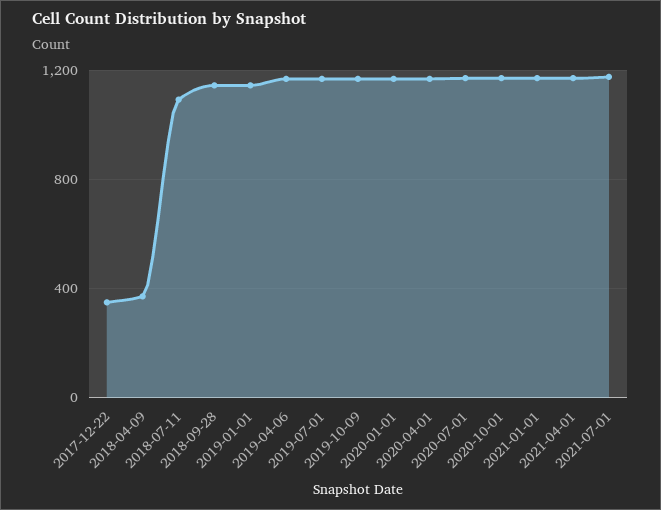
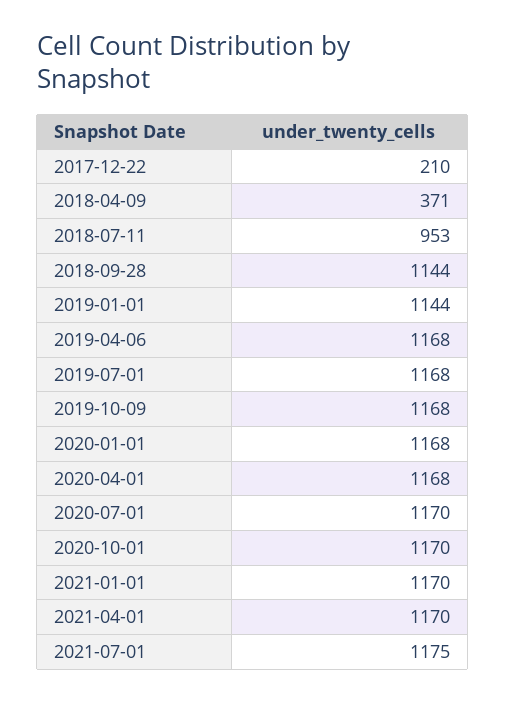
  {
-   "2017-12-22": 350,
+   "2017-12-22": 210,
    "2018-04-09": 371,
-   "2018-07-11": 1100,
+   "2018-07-11": 953,
    "2018-09-28": 1144,
    "2019-01-01": 1144,
    "2019-04-06": 1168,
    "2019-07-01": 1168,
    "2019-10-09": 1168,
    "2020-01-01": 1168,
    "2020-04-01": 1168,
    "2020-07-01": 1170,
    "2020-10-01": 1170,
    "2021-01-01": 1170,
    "2021-04-01": 1170,
    "2021-07-01": 1175
  }

